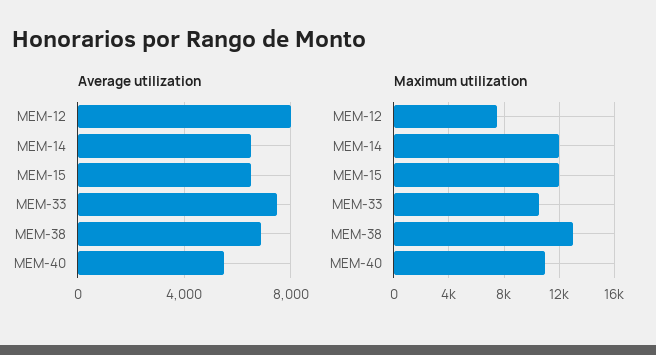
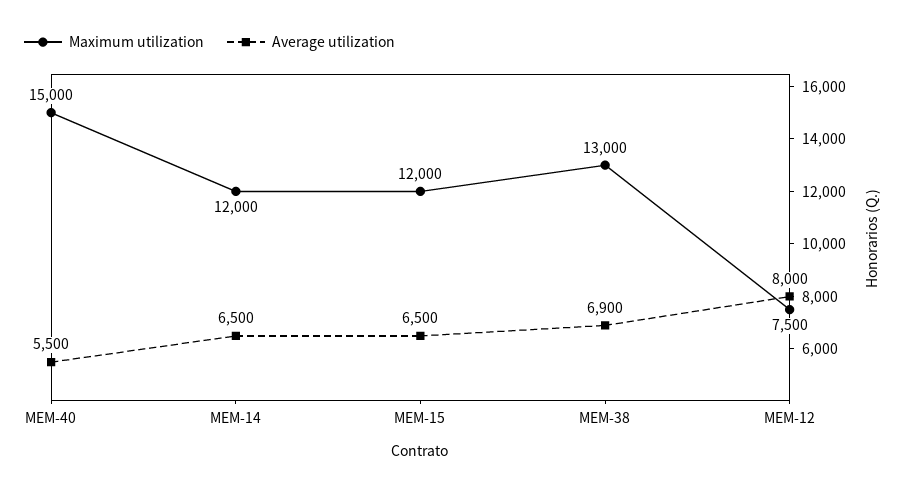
  {
    "Average utilization": {
      "MEM-12": 8000,
      "MEM-14": 6500,
      "MEM-15": 6500,
-     "MEM-33": 7500,
      "MEM-38": 6900,
      "MEM-40": 5500
    },
    "Maximum utilization": {
      "MEM-12": 7500,
      "MEM-14": 12000,
      "MEM-15": 12000,
-     "MEM-33": 10500,
      "MEM-38": 13000,
-     "MEM-40": 11000
+     "MEM-40": 15000
    }
  }

